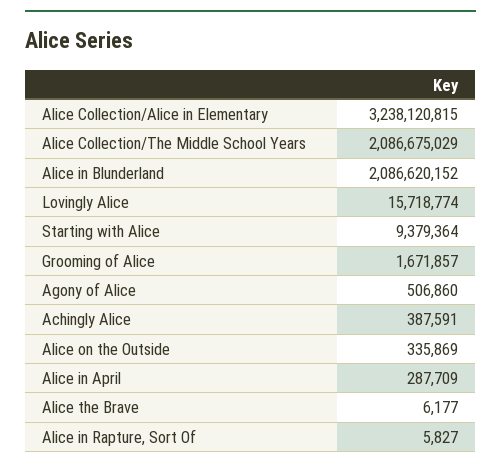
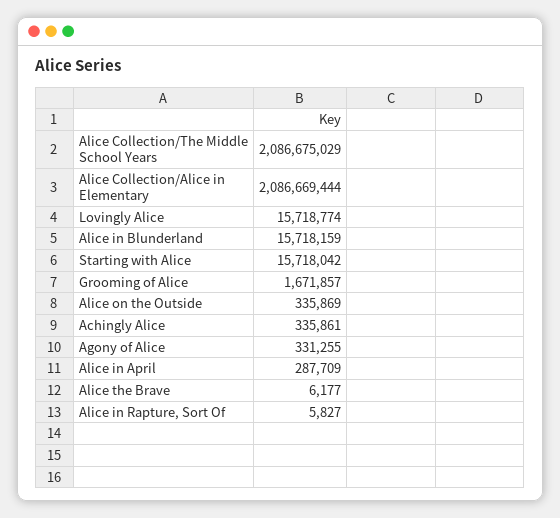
  {
-   "Alice Collection/Alice in Elementary": 3238120815,
+   "Alice Collection/Alice in Elementary": 2086669444,
    "Alice Collection/The Middle School Years": 2086675029,
-   "Alice in Blunderland": 2086620152,
+   "Alice in Blunderland": 15718159,
    "Lovingly Alice": 15718774,
-   "Starting with Alice": 9379364,
+   "Starting with Alice": 15718042,
    "Grooming of Alice": 1671857,
-   "Agony of Alice": 506860,
+   "Agony of Alice": 331255,
-   "Achingly Alice": 387591,
+   "Achingly Alice": 335861,
    "Alice on the Outside": 335869,
    "Alice in April": 287709,
    "Alice the Brave": 6177,
    "Alice in Rapture, Sort Of": 5827
  }

